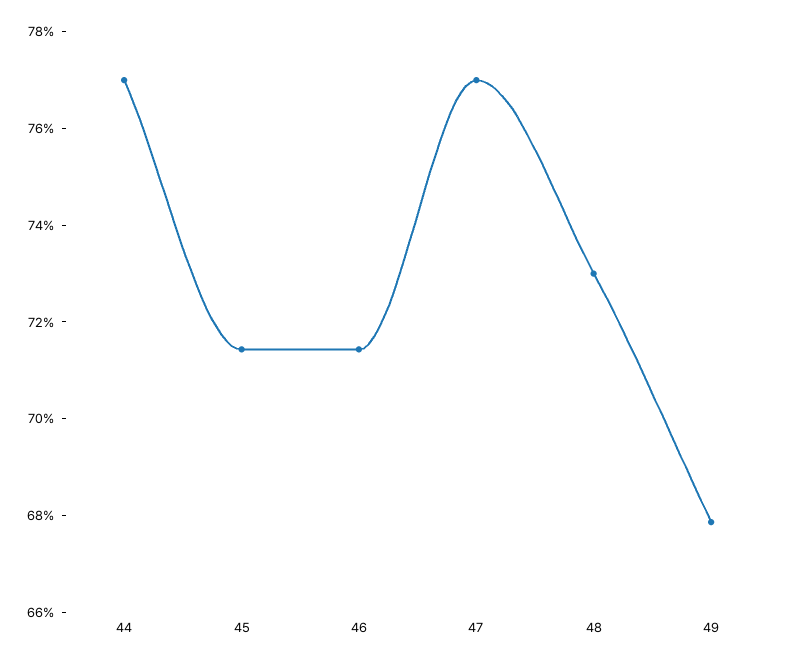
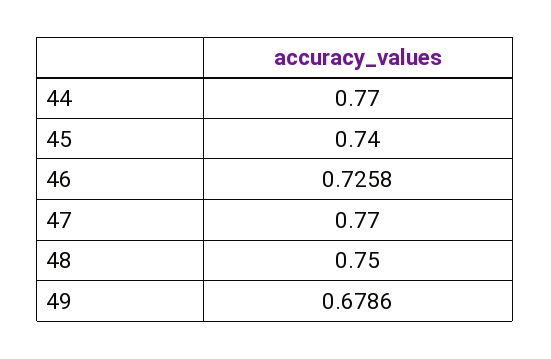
  {
    "44": 0.77,
-   "45": 0.715,
+   "45": 0.74,
-   "46": 0.715,
+   "46": 0.7258,
    "47": 0.77,
-   "48": 0.73,
+   "48": 0.75,
    "49": 0.6786
  }

